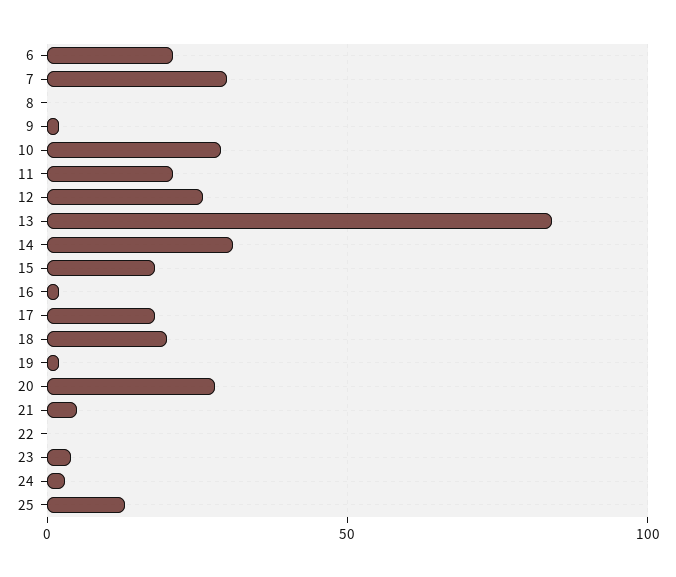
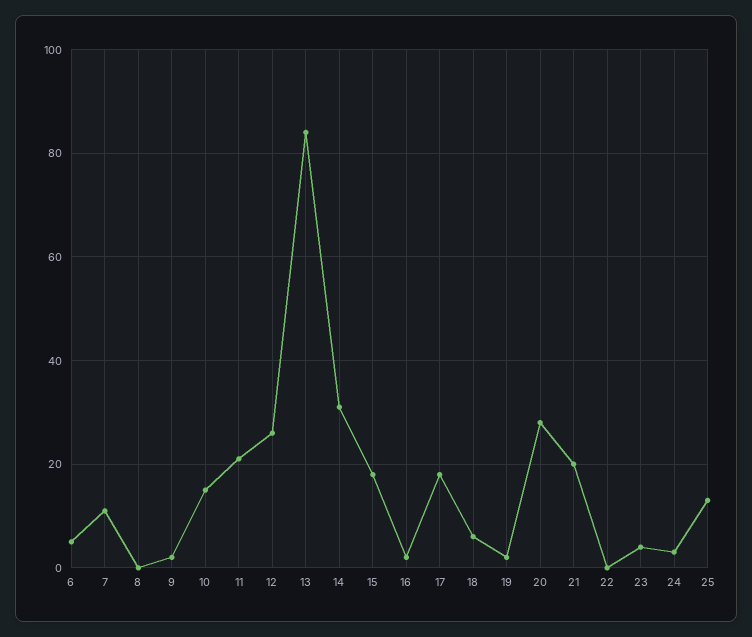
  {
-   "6": 20,
+   "6": 5,
-   "7": 30,
+   "7": 10,
    "8": 0,
    "9": 0,
-   "10": 30,
+   "10": 15,
    "11": 20,
    "12": 25,
    "13": 85,
    "14": 30,
    "15": 20,
    "16": 0,
    "17": 20,
-   "18": 20,
+   "18": 5,
    "19": 0,
    "20": 30,
-   "21": 5,
+   "21": 20,
    "22": 0,
    "23": 5,
    "24": 5,
    "25": 15
  }

